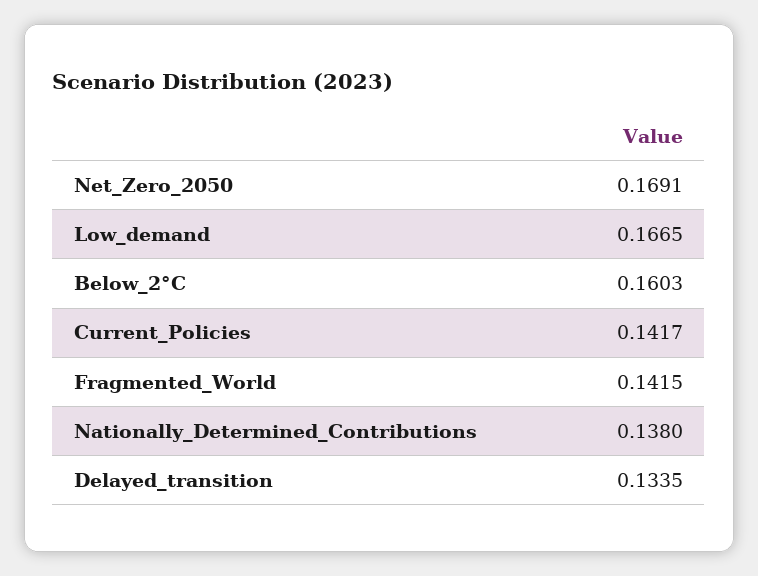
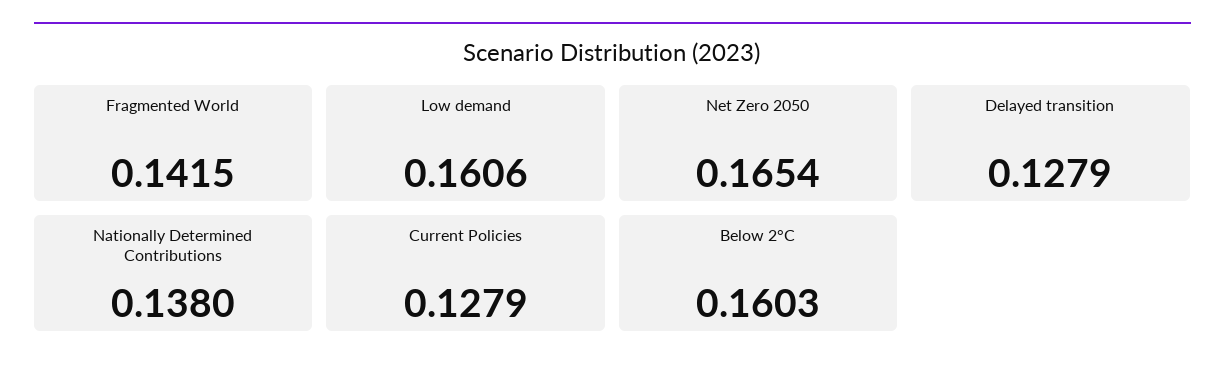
  {
-   "Net_Zero_2050": 0.1691,
+   "Net_Zero_2050": 0.1654,
-   "Low_demand": 0.1665,
+   "Low_demand": 0.1606,
    "Below_2°C": 0.1603,
-   "Current_Policies": 0.1417,
+   "Current_Policies": 0.1279,
    "Fragmented_World": 0.1415,
    "Nationally_Determined_Contributions": 0.138,
-   "Delayed_transition": 0.1335
+   "Delayed_transition": 0.1279
  }

